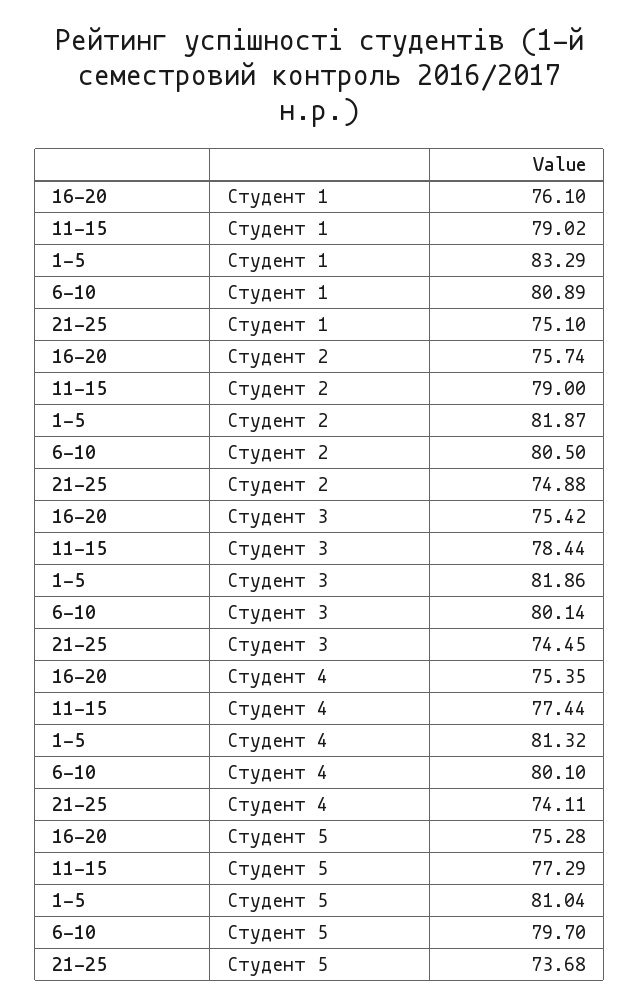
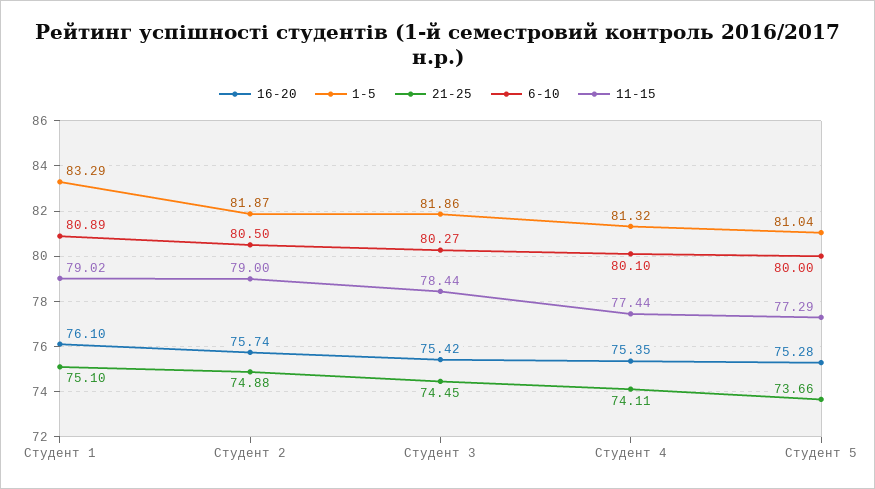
  {
    "16-20": {
      "Студент 1": 76.1,
      "Студент 2": 75.74,
      "Студент 3": 75.42,
      "Студент 4": 75.35,
      "Студент 5": 75.28
    },
    "11-15": {
      "Студент 1": 79.02,
      "Студент 2": 79,
      "Студент 3": 78.44,
      "Студент 4": 77.44,
      "Студент 5": 77.29
    },
    "1-5": {
      "Студент 1": 83.29,
      "Студент 2": 81.87,
      "Студент 3": 81.86,
      "Студент 4": 81.32,
      "Студент 5": 81.04
    },
    "6-10": {
      "Студент 1": 80.89,
      "Студент 2": 80.5,
-     "Студент 3": 80.14,
+     "Студент 3": 80.27,
      "Студент 4": 80.1,
-     "Студент 5": 79.7
+     "Студент 5": 80
    },
    "21-25": {
      "Студент 1": 75.1,
      "Студент 2": 74.88,
      "Студент 3": 74.45,
      "Студент 4": 74.11,
-     "Студент 5": 73.68
+     "Студент 5": 73.66
    }
  }

